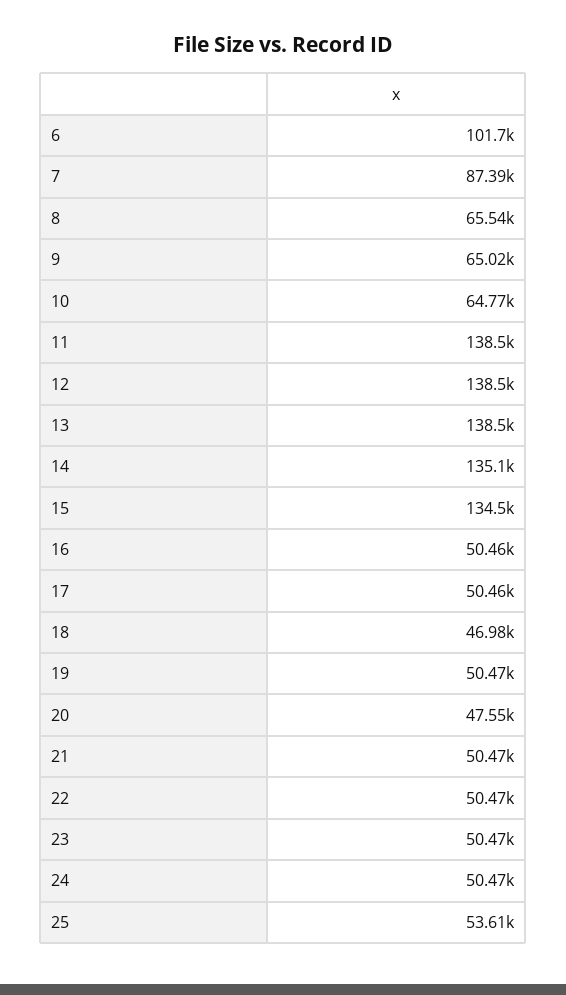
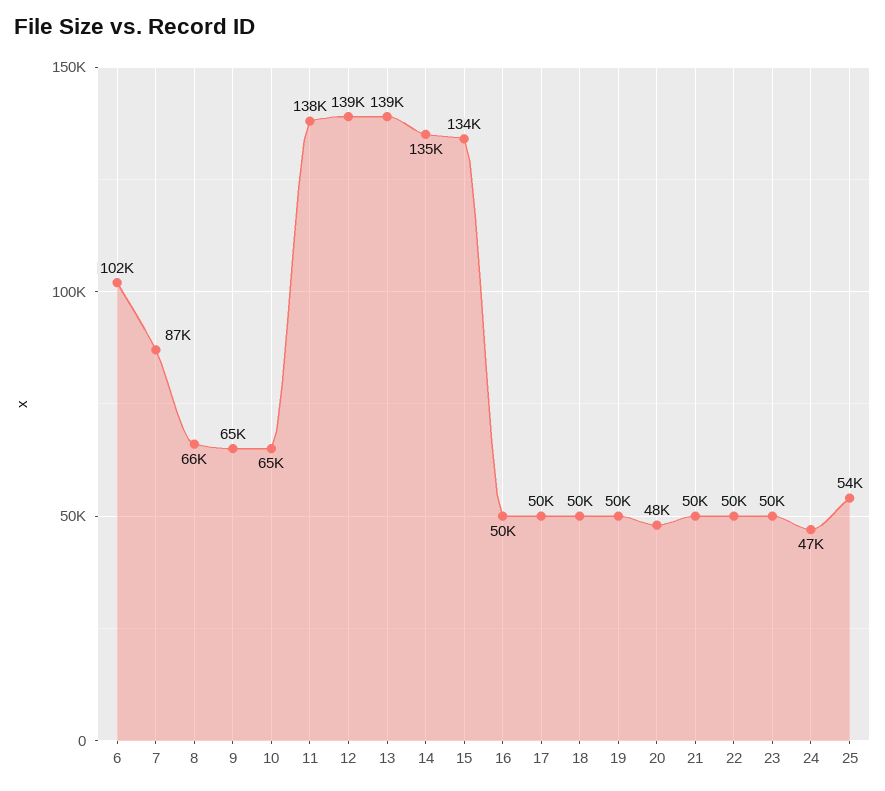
  {
    "6": 101700,
    "7": 87390,
    "8": 65540,
    "9": 65020,
    "10": 64770,
    "11": 138500,
    "12": 138500,
    "13": 138500,
    "14": 135100,
    "15": 134500,
    "16": 50460,
    "17": 50460,
-   "18": 46980,
+   "18": 50000,
    "19": 50470,
    "20": 47550,
    "21": 50470,
    "22": 50470,
    "23": 50470,
-   "24": 50470,
+   "24": 47000,
    "25": 53610
  }

